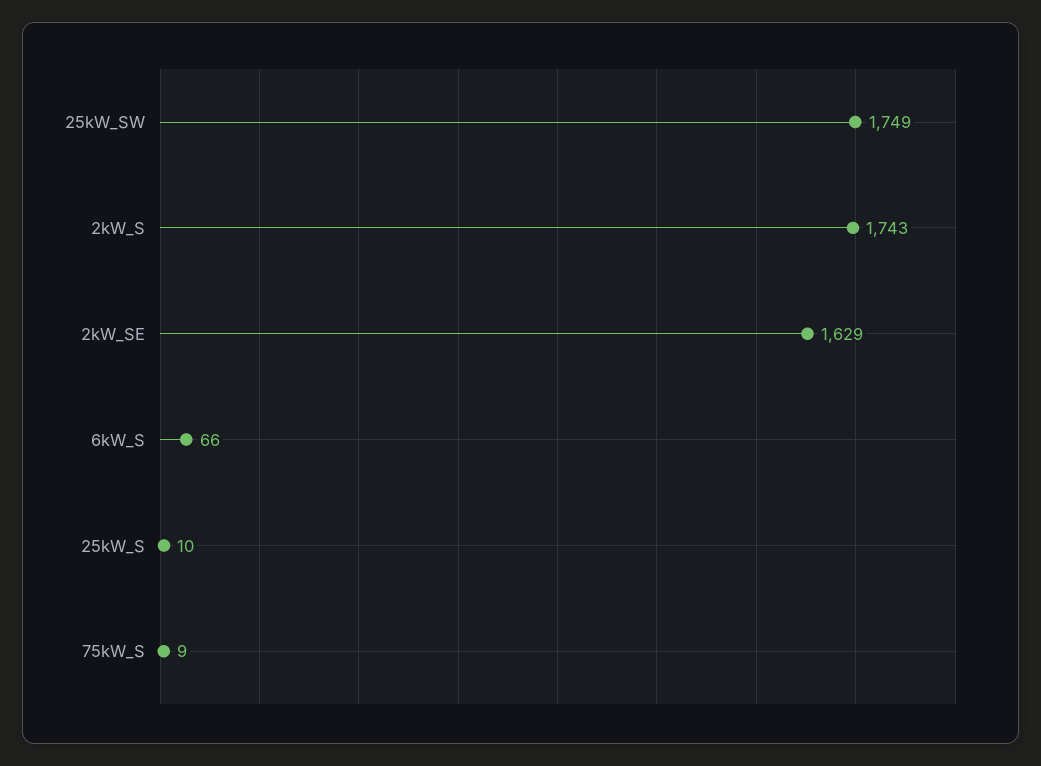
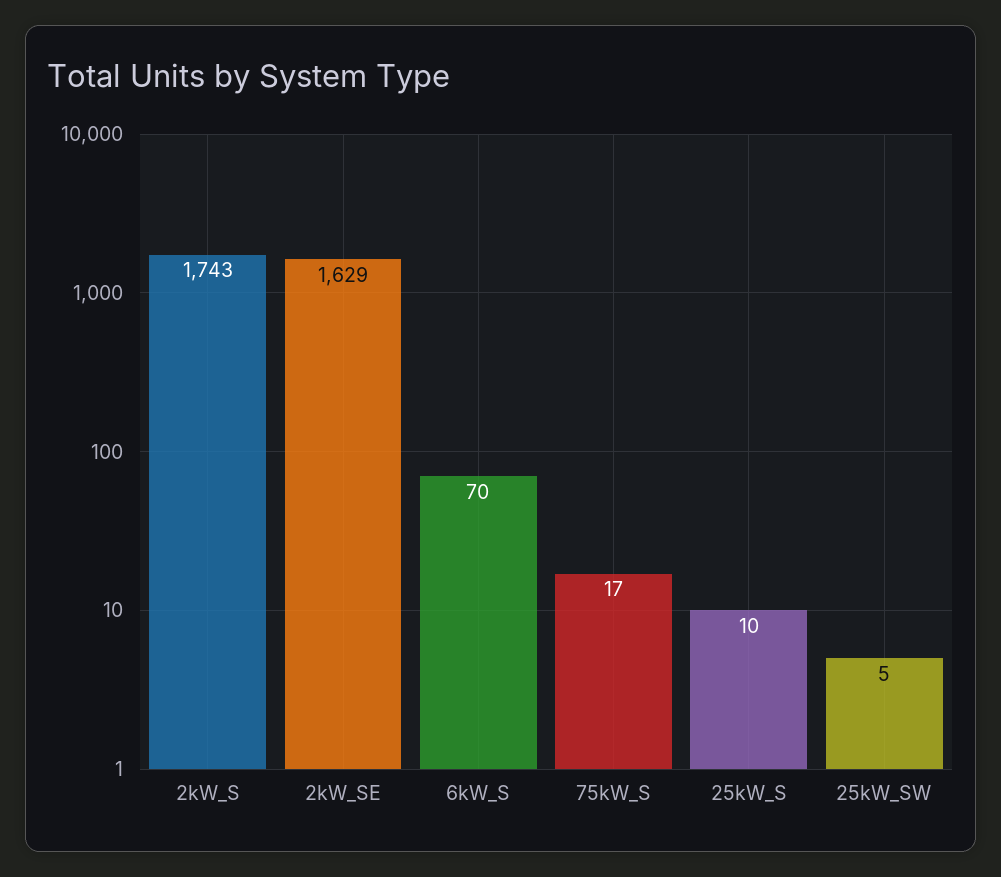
  {
-   "25kW_SW": 1749,
+   "25kW_SW": 5,
    "2kW_S": 1743,
    "2kW_SE": 1629,
-   "6kW_S": 66,
+   "6kW_S": 70,
    "25kW_S": 10,
-   "75kW_S": 9
+   "75kW_S": 17
  }

